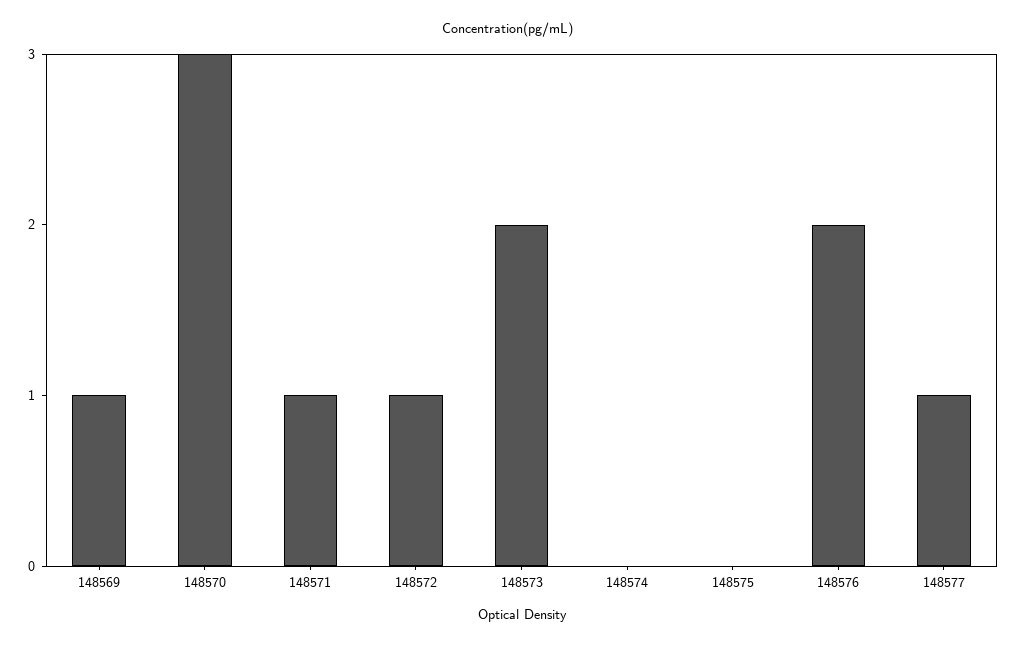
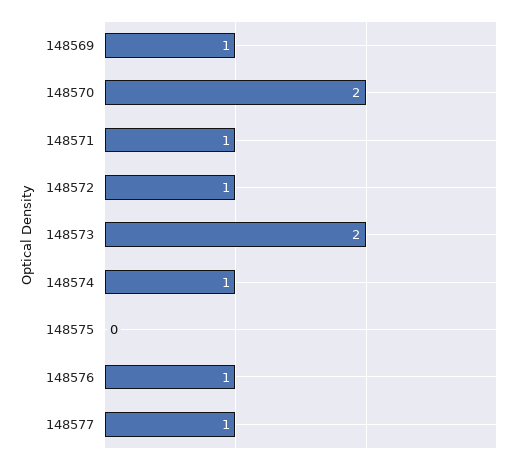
  {
    "148569": 1,
-   "148570": 3,
+   "148570": 2,
    "148571": 1,
    "148572": 1,
    "148573": 2,
-   "148574": 0,
+   "148574": 1,
    "148575": 0,
-   "148576": 2,
+   "148576": 1,
    "148577": 1
  }

